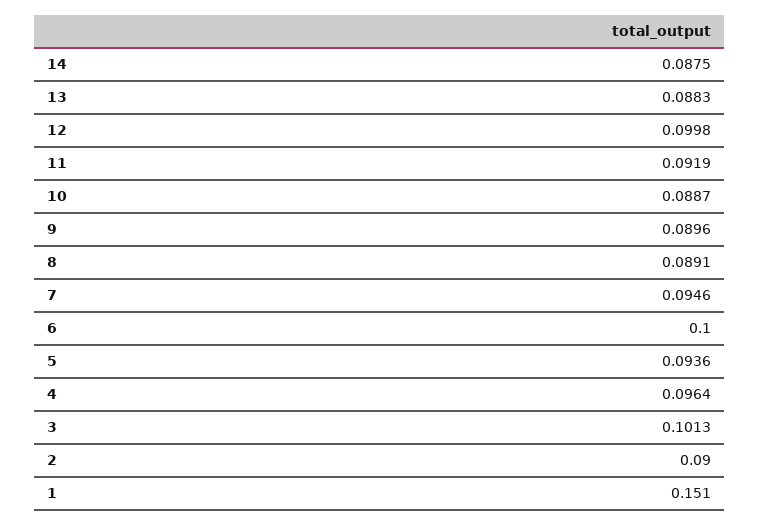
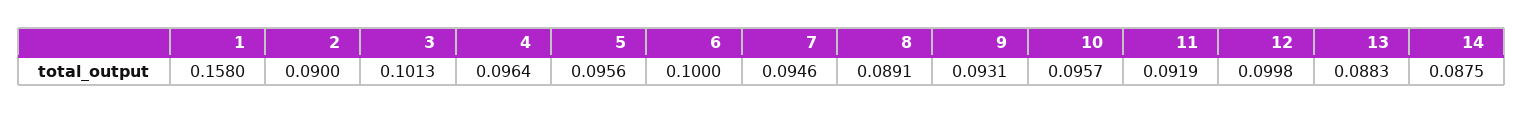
  {
    "14": 0.0875,
    "13": 0.0883,
    "12": 0.0998,
    "11": 0.0919,
-   "10": 0.0887,
+   "10": 0.0957,
-   "9": 0.0896,
+   "9": 0.0931,
    "8": 0.0891,
    "7": 0.0946,
    "6": 0.1,
-   "5": 0.0936,
+   "5": 0.0956,
    "4": 0.0964,
    "3": 0.1013,
    "2": 0.09,
-   "1": 0.151
+   "1": 0.158
  }

